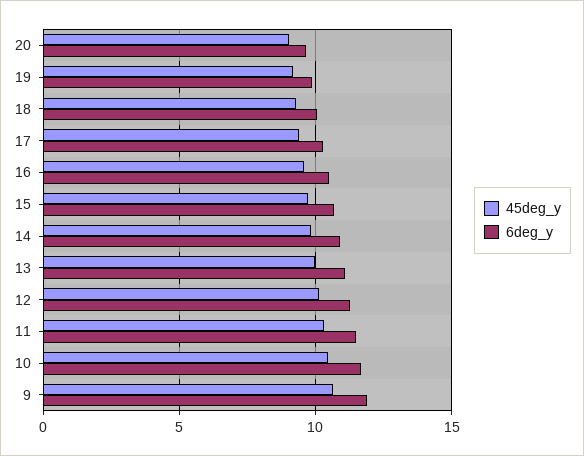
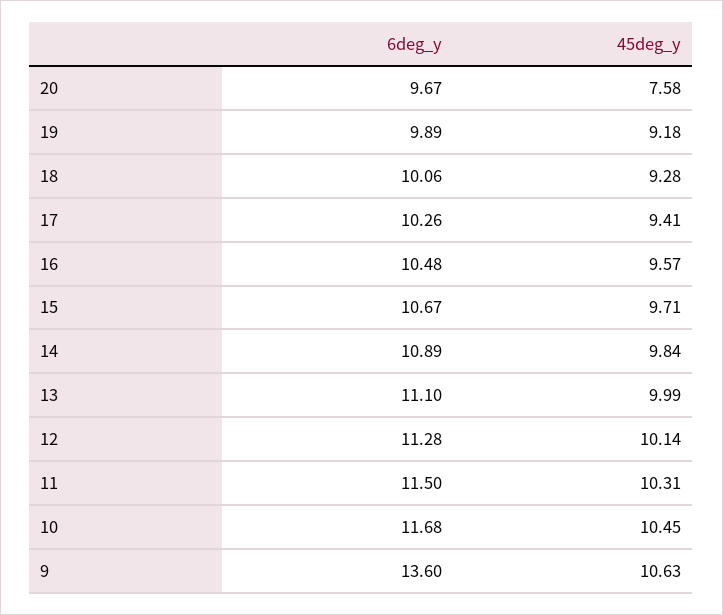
  {
    "45deg_y": {
-     "20": 9,
+     "20": 7.58,
      "19": 9.18,
      "18": 9.28,
      "17": 9.41,
      "16": 9.57,
      "15": 9.71,
      "14": 9.84,
      "13": 9.99,
      "12": 10.14,
      "11": 10.31,
      "10": 10.45,
      "9": 10.63
    },
    "6deg_y": {
      "20": 9.67,
      "19": 9.89,
      "18": 10.06,
      "17": 10.26,
      "16": 10.48,
      "15": 10.67,
      "14": 10.89,
      "13": 11.1,
      "12": 11.28,
      "11": 11.5,
      "10": 11.68,
-     "9": 12
+     "9": 13.6
    }
  }

